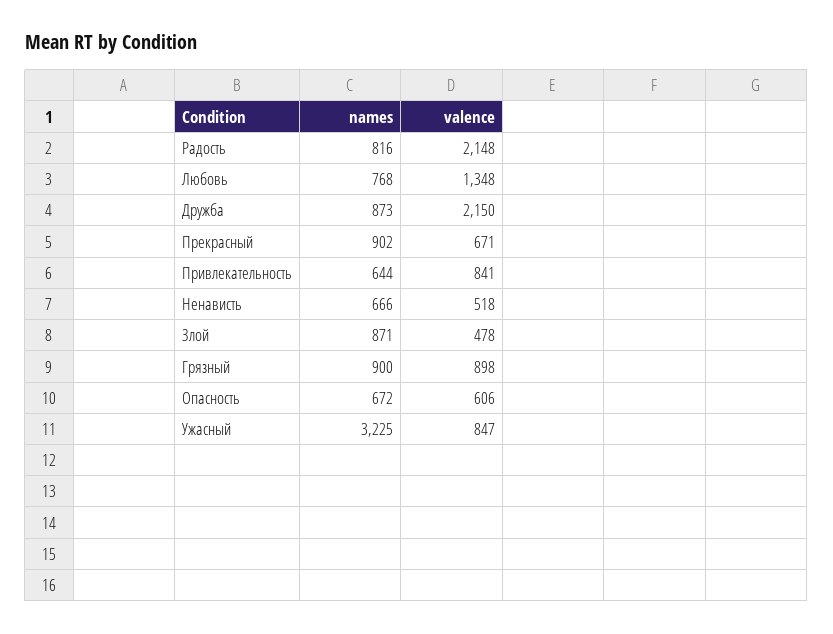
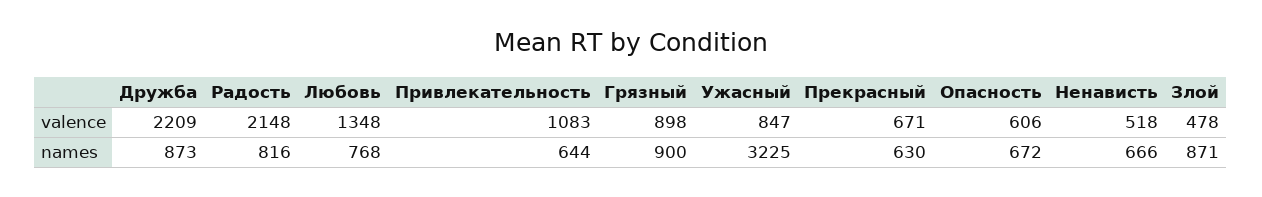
  {
    "names": {
      "Радость": 816,
      "Любовь": 768,
      "Дружба": 873,
-     "Прекрасный": 902,
+     "Прекрасный": 630,
      "Привлекательность": 644,
      "Ненависть": 666,
      "Злой": 871,
      "Грязный": 900,
      "Опасность": 672,
      "Ужасный": 3225
    },
    "valence": {
      "Радость": 2148,
      "Любовь": 1348,
-     "Дружба": 2150,
+     "Дружба": 2209,
      "Прекрасный": 671,
-     "Привлекательность": 841,
+     "Привлекательность": 1083,
      "Ненависть": 518,
      "Злой": 478,
      "Грязный": 898,
      "Опасность": 606,
      "Ужасный": 847
    }
  }

